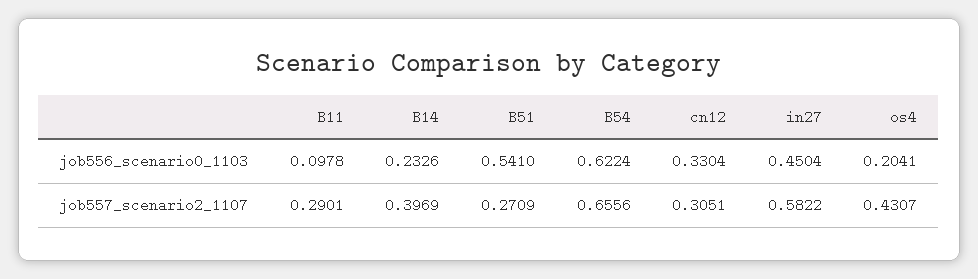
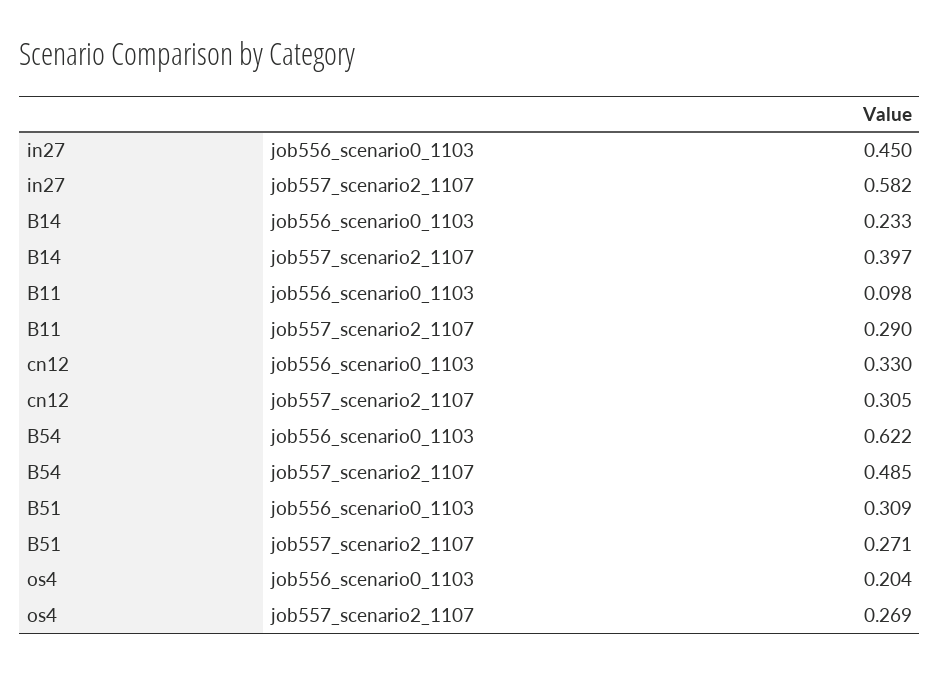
  {
    "B11": {
      "job556_scenario0_1103": 0.0978,
      "job557_scenario2_1107": 0.2901
    },
    "B14": {
      "job556_scenario0_1103": 0.2326,
      "job557_scenario2_1107": 0.3969
    },
    "B51": {
-     "job556_scenario0_1103": 0.541,
+     "job556_scenario0_1103": 0.309,
      "job557_scenario2_1107": 0.2709
    },
    "B54": {
      "job556_scenario0_1103": 0.6224,
-     "job557_scenario2_1107": 0.6556
+     "job557_scenario2_1107": 0.485
    },
    "cn12": {
      "job556_scenario0_1103": 0.3304,
      "job557_scenario2_1107": 0.3051
    },
    "in27": {
      "job556_scenario0_1103": 0.4504,
      "job557_scenario2_1107": 0.5822
    },
    "os4": {
      "job556_scenario0_1103": 0.2041,
-     "job557_scenario2_1107": 0.4307
+     "job557_scenario2_1107": 0.269
    }
  }

